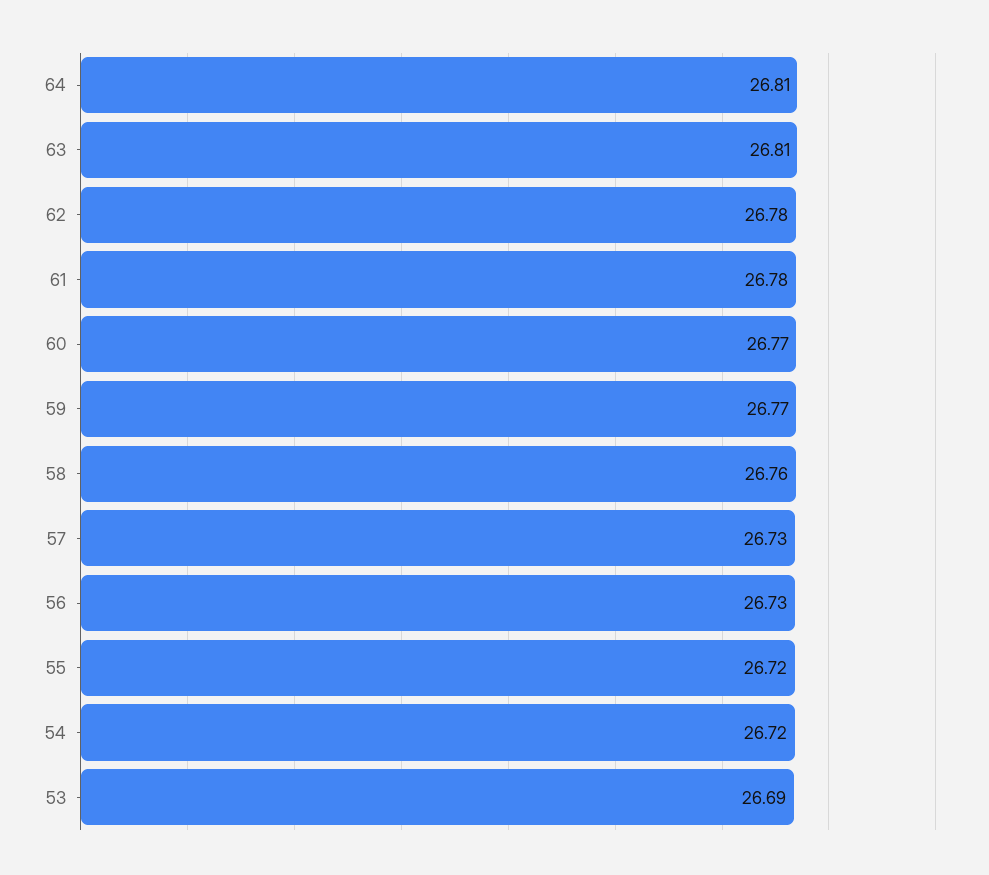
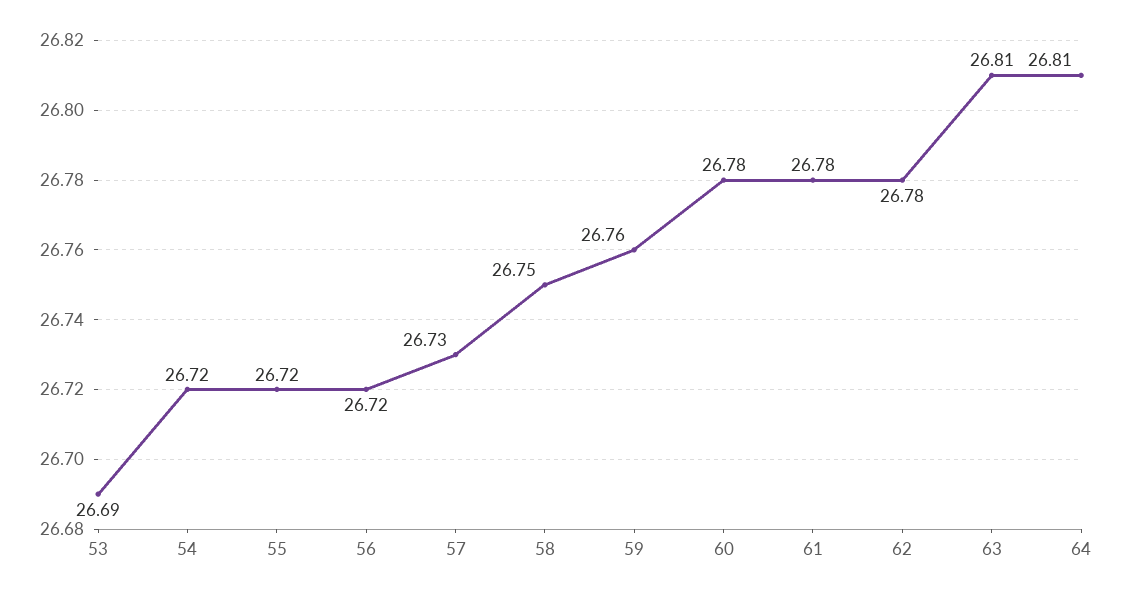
  {
    "64": 26.81,
    "63": 26.81,
    "62": 26.78,
    "61": 26.78,
-   "60": 26.77,
+   "60": 26.78,
-   "59": 26.77,
+   "59": 26.76,
-   "58": 26.76,
+   "58": 26.75,
    "57": 26.73,
-   "56": 26.73,
+   "56": 26.72,
    "55": 26.72,
    "54": 26.72,
    "53": 26.69
  }

